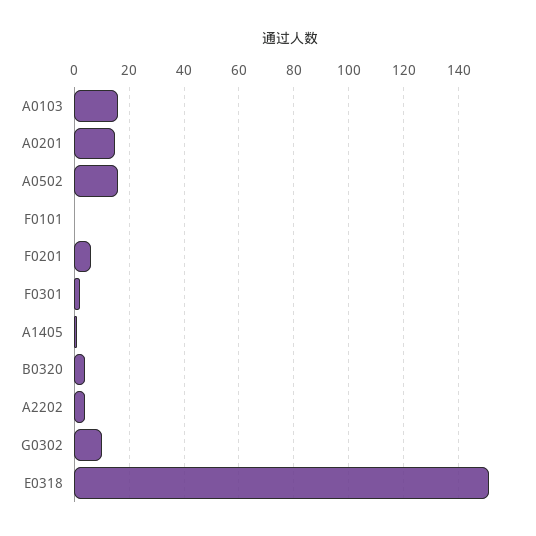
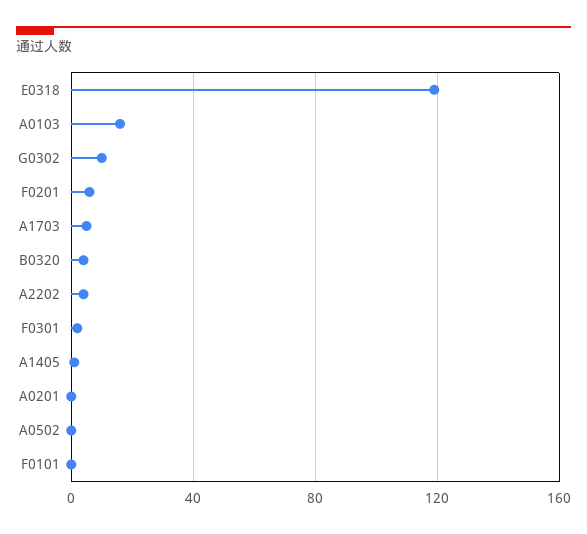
  {
    "A0103": 15,
-   "A0201": 15,
+   "A0201": 0,
-   "A0502": 15,
+   "A0502": 0,
    "F0101": 0,
    "F0201": 5,
    "F0301": 0,
    "A1405": 0,
    "B0320": 5,
    "A2202": 5,
    "G0302": 10,
-   "E0318": 150
+   "E0318": 120,
+   "A1703": 5
  }

